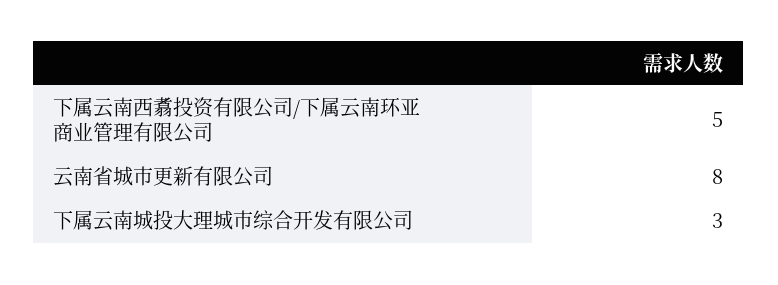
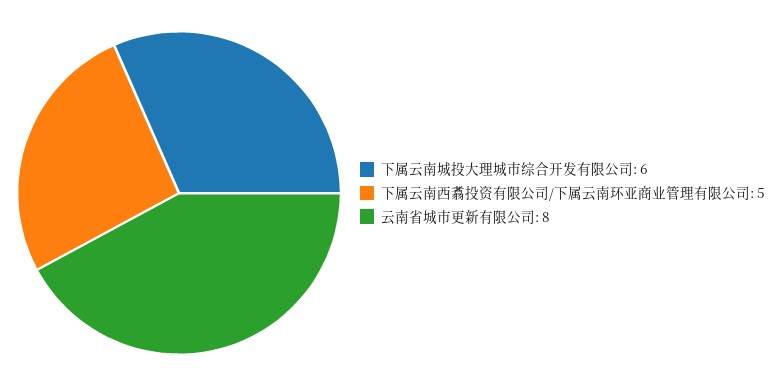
  {
    "下属云南西翥投资有限公司/下属云南环亚商业管理有限公司": 5,
    "云南省城市更新有限公司": 8,
-   "下属云南城投大理城市综合开发有限公司": 3
+   "下属云南城投大理城市综合开发有限公司": 6
  }

